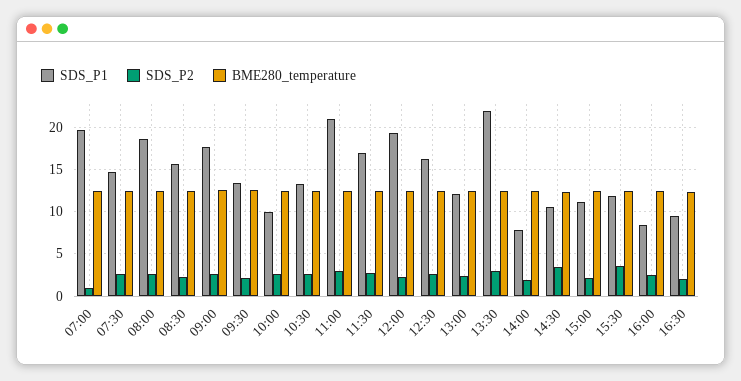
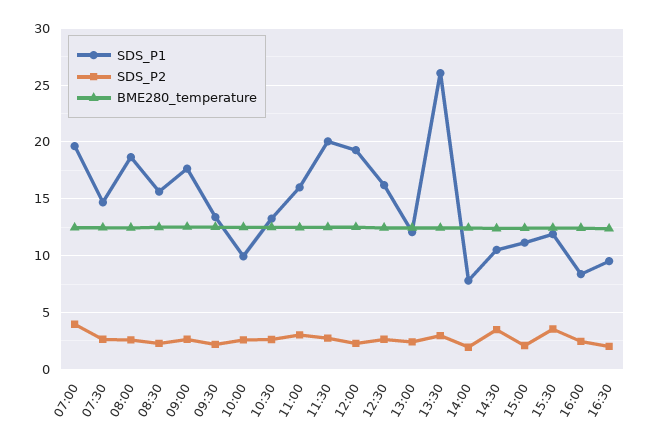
  {
    "SDS_P1": {
      "07:00": 20,
      "07:30": 15,
      "08:00": 19,
      "08:30": 16,
      "09:00": 18,
      "09:30": 13,
      "10:00": 10,
      "10:30": 13,
-     "11:00": 21,
+     "11:00": 16,
-     "11:30": 17,
+     "11:30": 20,
      "12:00": 19,
      "12:30": 16,
      "13:00": 12,
-     "13:30": 22,
+     "13:30": 26,
      "14:00": 8,
      "14:30": 11,
      "15:00": 11,
      "15:30": 12,
      "16:00": 8,
      "16:30": 10
    },
    "SDS_P2": {
-     "07:00": 1,
+     "07:00": 4,
      "07:30": 3,
      "08:00": 3,
      "08:30": 2,
      "09:00": 3,
      "09:30": 2,
      "10:00": 3,
      "10:30": 3,
      "11:00": 3,
      "11:30": 3,
      "12:00": 2,
      "12:30": 3,
      "13:00": 2,
      "13:30": 3,
      "14:00": 2,
      "14:30": 4,
      "15:00": 2,
      "15:30": 4,
      "16:00": 2,
      "16:30": 2
    },
    "BME280_temperature": {
      "07:00": 12,
      "07:30": 12,
      "08:00": 12,
      "08:30": 13,
      "09:00": 13,
      "09:30": 13,
      "10:00": 12,
      "10:30": 13,
      "11:00": 12,
      "11:30": 13,
      "12:00": 13,
      "12:30": 12,
      "13:00": 12,
      "13:30": 12,
      "14:00": 12,
      "14:30": 12,
      "15:00": 12,
      "15:30": 12,
      "16:00": 12,
      "16:30": 12
    }
  }

